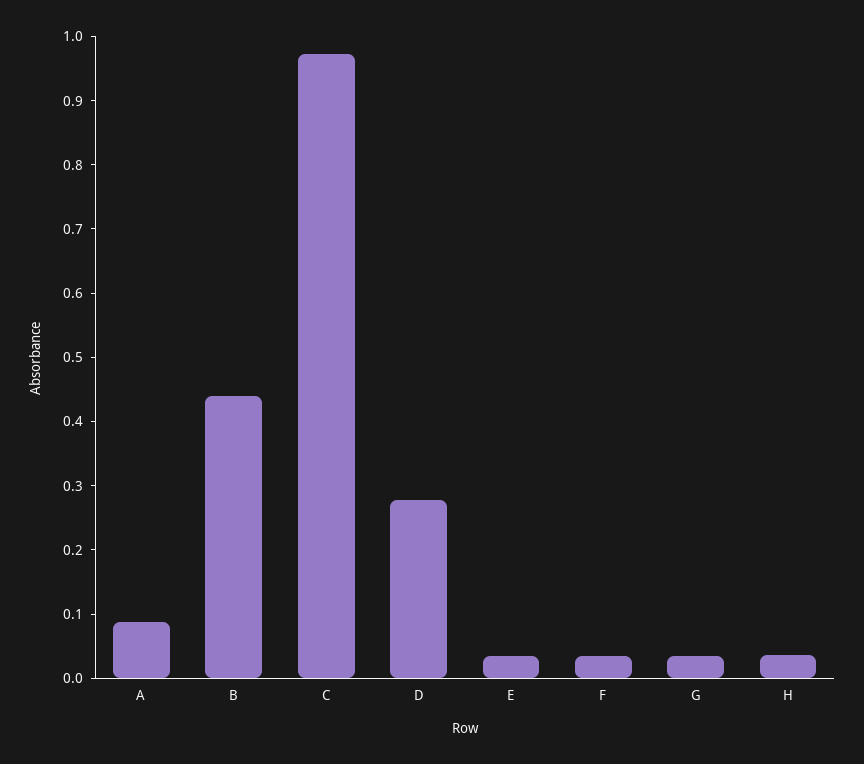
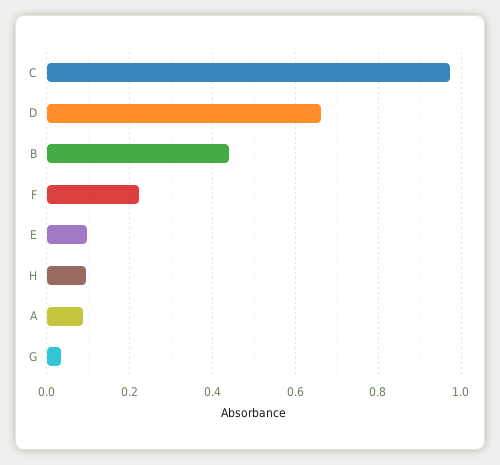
  {
    "A": 0.08,
    "B": 0.44,
    "C": 0.98,
-   "D": 0.28,
+   "D": 0.66,
-   "E": 0.04,
+   "E": 0.1,
-   "F": 0.04,
+   "F": 0.22,
    "G": 0.04,
-   "H": 0.04
+   "H": 0.1
  }

